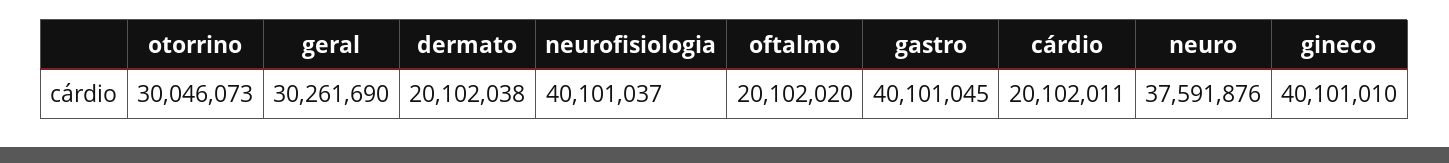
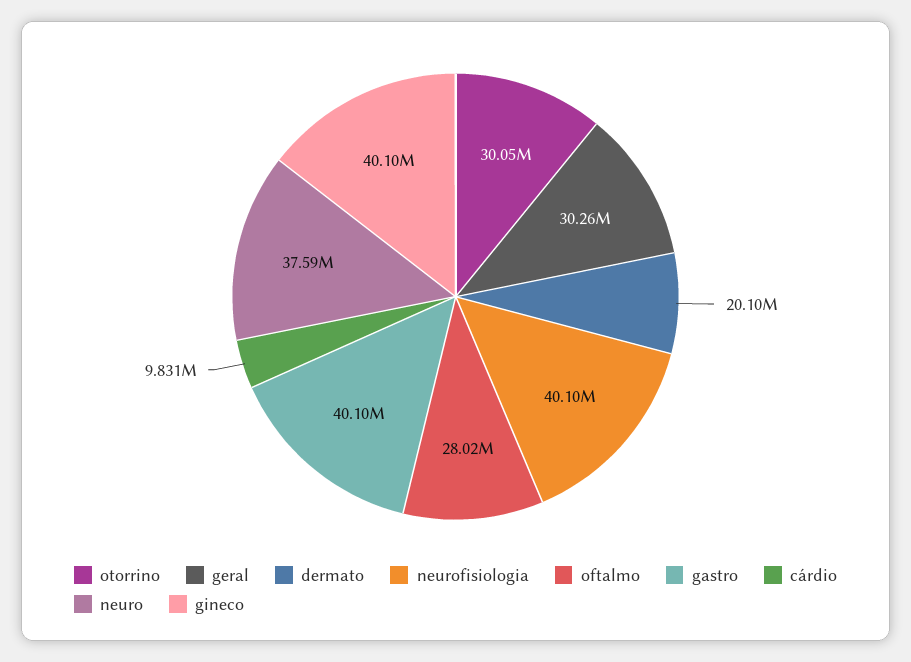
  {
    "otorrino": 30046073,
    "geral": 30261690,
    "dermato": 20102038,
    "neurofisiologia": 40101037,
-   "oftalmo": 20102020,
+   "oftalmo": 28020000,
    "gastro": 40101045,
-   "cárdio": 20102011,
+   "cárdio": 9831000,
    "neuro": 37591876,
    "gineco": 40101010
  }

